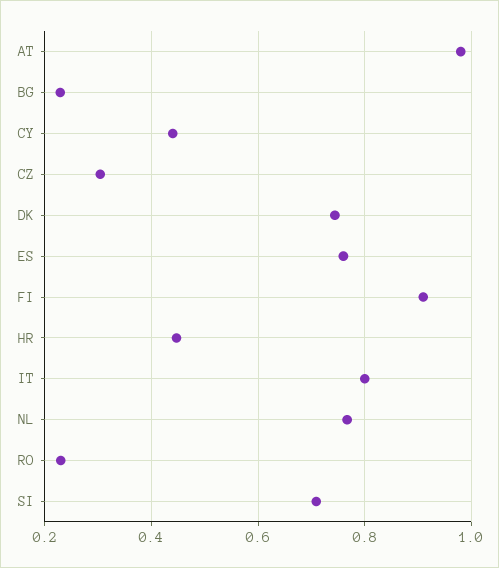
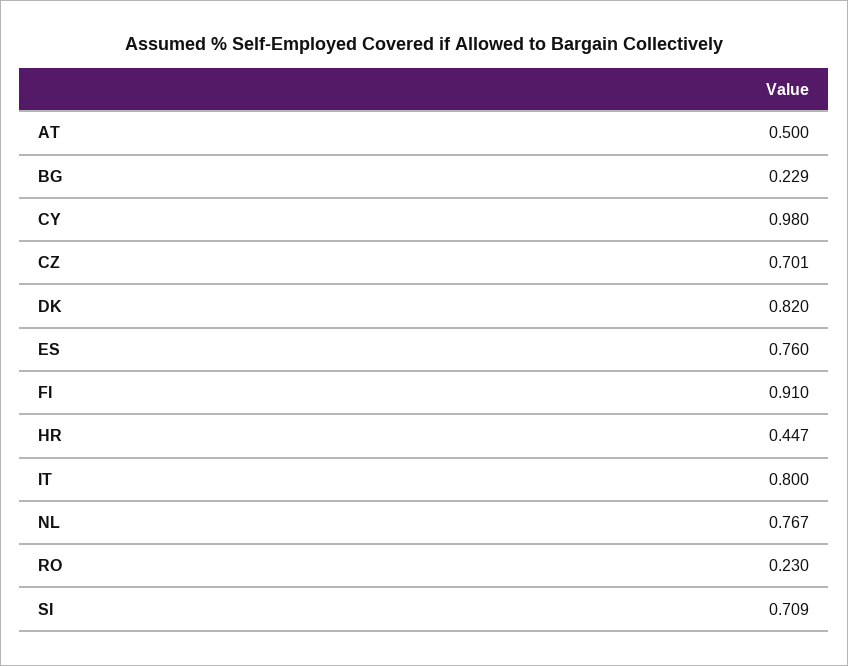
  {
-   "AT": 0.98,
+   "AT": 0.5,
    "BG": 0.229,
-   "CY": 0.44,
+   "CY": 0.98,
-   "CZ": 0.3,
+   "CZ": 0.701,
-   "DK": 0.74,
+   "DK": 0.82,
    "ES": 0.76,
    "FI": 0.91,
    "HR": 0.447,
    "IT": 0.8,
    "NL": 0.767,
    "RO": 0.23,
    "SI": 0.709
  }

